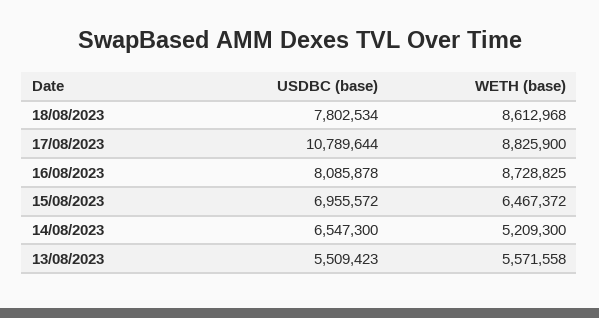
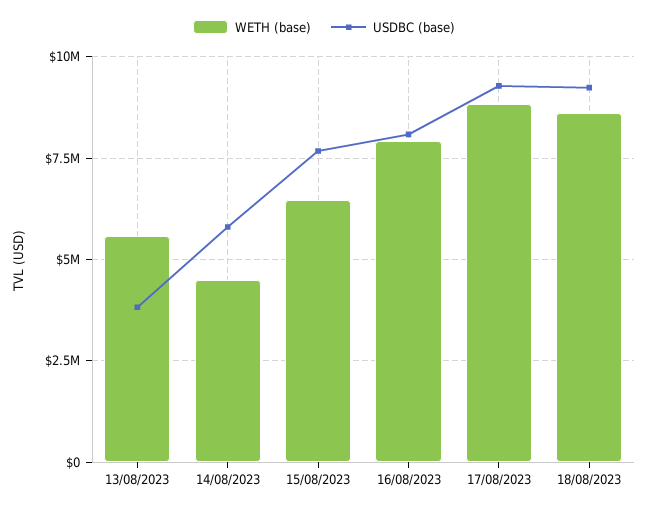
  {
    "USDBC (base)": {
-     "18/08/2023": 7802534,
+     "18/08/2023": 9250000,
-     "17/08/2023": 10789644,
+     "17/08/2023": 9250000,
      "16/08/2023": 8085878,
-     "15/08/2023": 6955572,
+     "15/08/2023": 7750000,
-     "14/08/2023": 6547300,
+     "14/08/2023": 5750000,
-     "13/08/2023": 5509423
+     "13/08/2023": 3750000
    },
    "WETH (base)": {
      "18/08/2023": 8612968,
      "17/08/2023": 8825900,
-     "16/08/2023": 8728825,
+     "16/08/2023": 8000000,
      "15/08/2023": 6467372,
-     "14/08/2023": 5209300,
+     "14/08/2023": 4500000,
      "13/08/2023": 5571558
    }
  }

